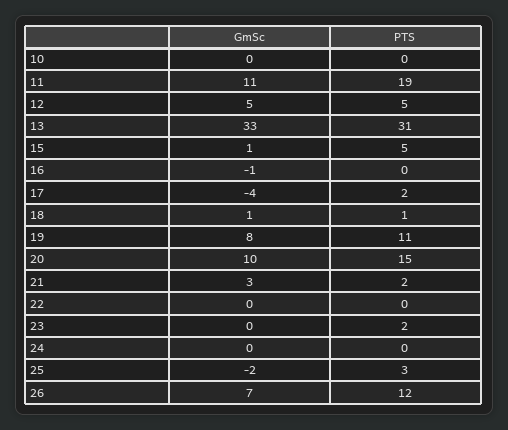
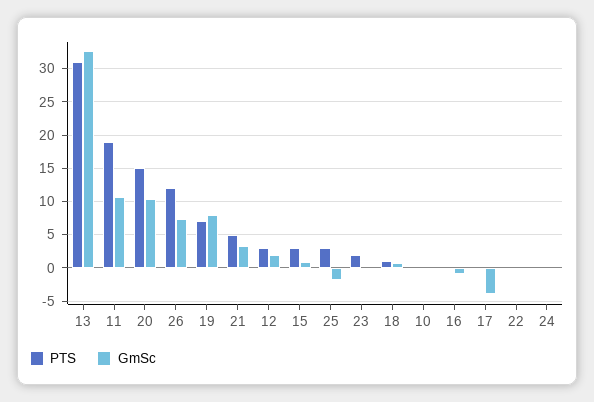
  {
    "GmSc": {
      "10": 0,
      "11": 11,
-     "12": 5,
+     "12": 2,
      "13": 33,
      "15": 1,
      "16": -1,
      "17": -4,
      "18": 1,
      "19": 8,
      "20": 10,
      "21": 3,
      "22": 0,
      "23": 0,
      "24": 0,
      "25": -2,
      "26": 7
    },
    "PTS": {
      "10": 0,
      "11": 19,
-     "12": 5,
+     "12": 3,
      "13": 31,
-     "15": 5,
+     "15": 3,
      "16": 0,
-     "17": 2,
+     "17": 0,
      "18": 1,
-     "19": 11,
+     "19": 7,
      "20": 15,
-     "21": 2,
+     "21": 5,
      "22": 0,
      "23": 2,
      "24": 0,
      "25": 3,
      "26": 12
    }
  }

